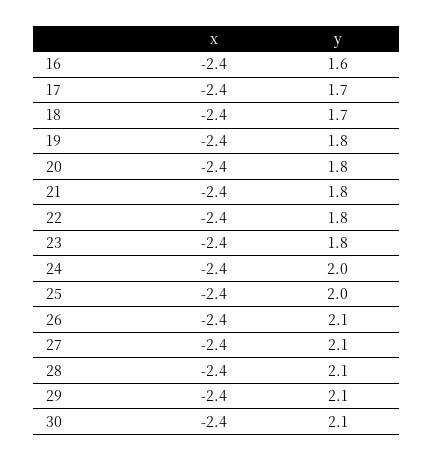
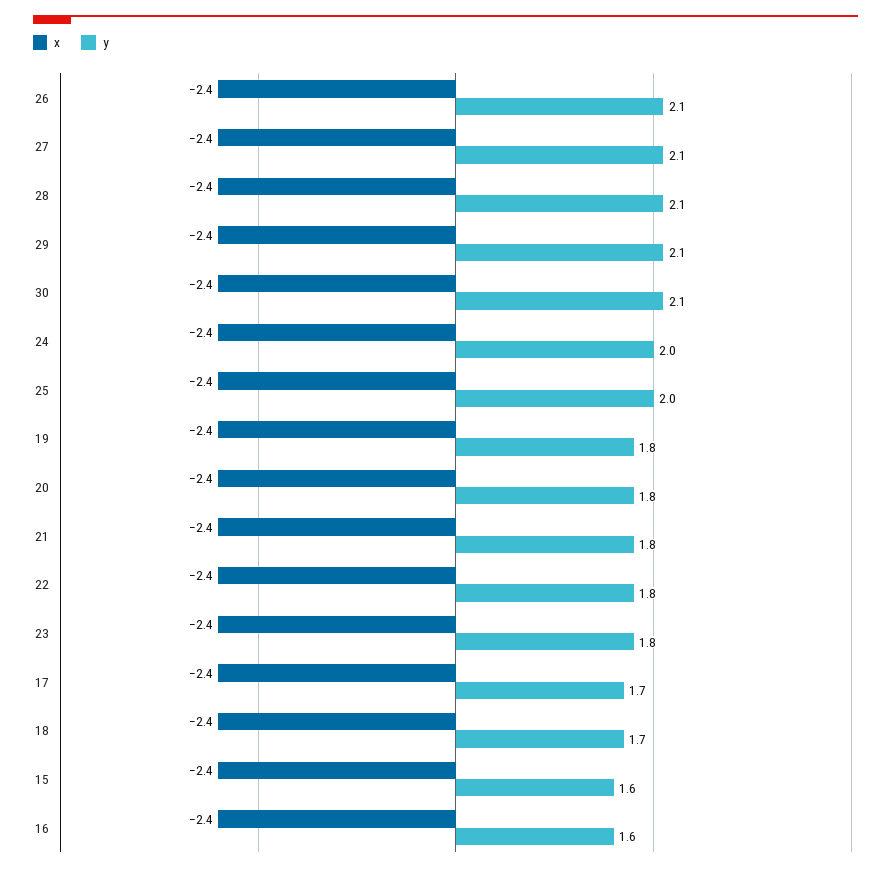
  {
    "x": {
      "16": -2.4,
      "17": -2.4,
      "18": -2.4,
      "19": -2.4,
      "20": -2.4,
      "21": -2.4,
      "22": -2.4,
      "23": -2.4,
      "24": -2.4,
      "25": -2.4,
      "26": -2.4,
      "27": -2.4,
      "28": -2.4,
      "29": -2.4,
-     "30": -2.4
+     "30": -2.4,
+     "15": -2.4
    },
    "y": {
      "16": 1.6,
      "17": 1.7,
      "18": 1.7,
      "19": 1.8,
      "20": 1.8,
      "21": 1.8,
      "22": 1.8,
      "23": 1.8,
      "24": 2,
      "25": 2,
      "26": 2.1,
      "27": 2.1,
      "28": 2.1,
      "29": 2.1,
-     "30": 2.1
+     "30": 2.1,
+     "15": 1.6
    }
  }

